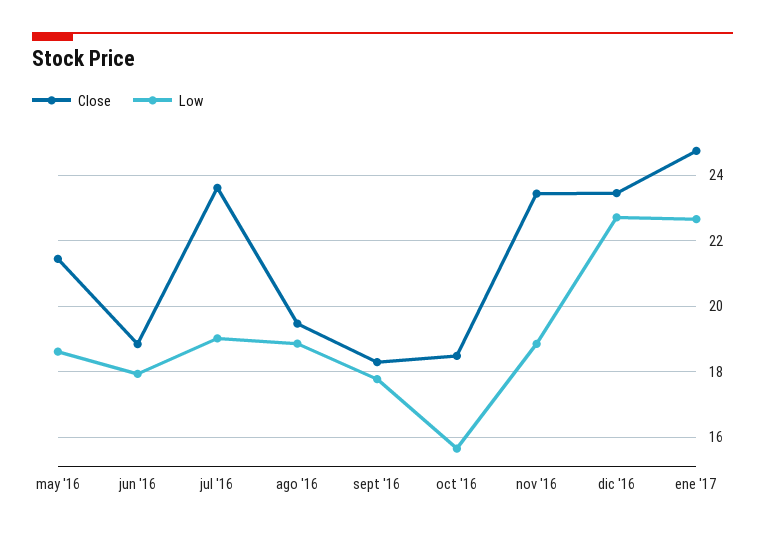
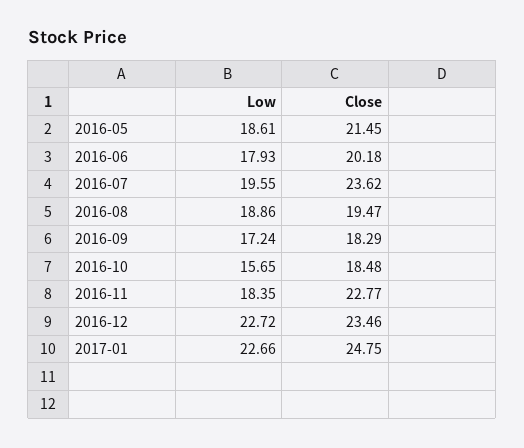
  {
    "Close": {
      "may '16": 21.45,
-     "jun '16": 18.8,
+     "jun '16": 20.18,
      "jul '16": 23.62,
      "ago '16": 19.47,
      "sept '16": 18.29,
      "oct '16": 18.48,
-     "nov '16": 23.4,
+     "nov '16": 22.77,
      "dic '16": 23.46,
      "ene '17": 24.75
    },
    "Low": {
      "may '16": 18.61,
      "jun '16": 17.93,
-     "jul '16": 19,
+     "jul '16": 19.55,
      "ago '16": 18.86,
-     "sept '16": 17.8,
+     "sept '16": 17.24,
      "oct '16": 15.65,
-     "nov '16": 18.8,
+     "nov '16": 18.35,
      "dic '16": 22.72,
      "ene '17": 22.66
    }
  }

